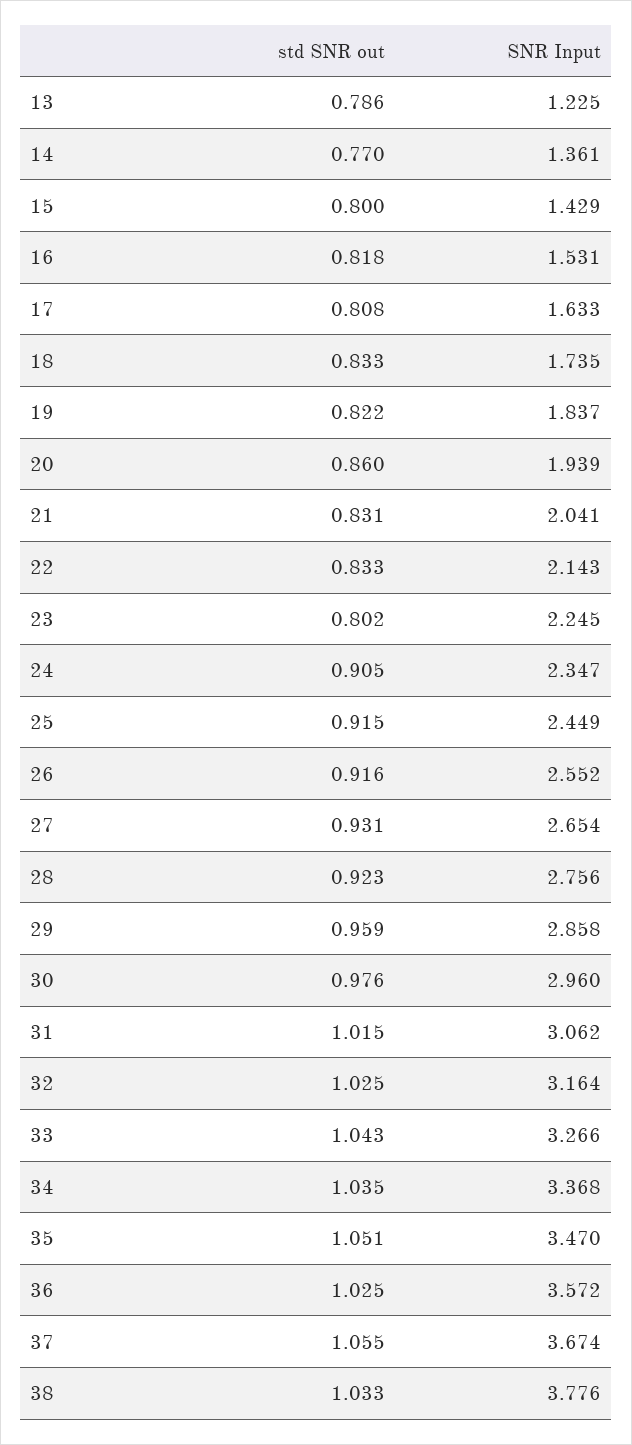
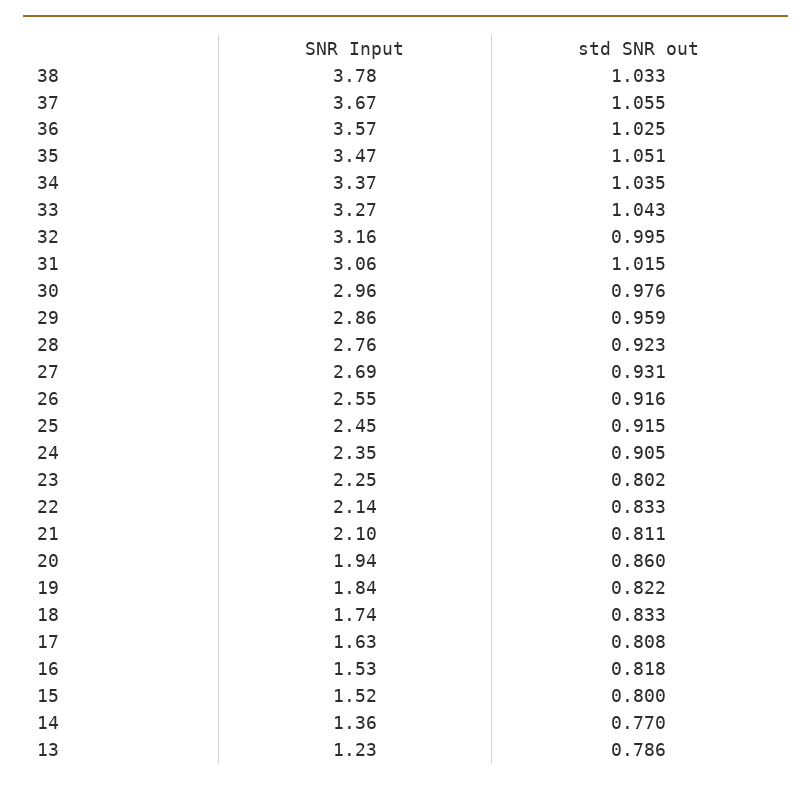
  {
    "std SNR out": {
      "13": 0.786,
      "14": 0.77,
      "15": 0.8,
      "16": 0.818,
      "17": 0.808,
      "18": 0.833,
      "19": 0.822,
      "20": 0.86,
-     "21": 0.831,
+     "21": 0.811,
      "22": 0.833,
      "23": 0.802,
      "24": 0.905,
      "25": 0.915,
      "26": 0.916,
      "27": 0.931,
      "28": 0.923,
      "29": 0.959,
      "30": 0.976,
      "31": 1.015,
-     "32": 1.025,
+     "32": 0.995,
      "33": 1.043,
      "34": 1.035,
      "35": 1.051,
      "36": 1.025,
      "37": 1.055,
      "38": 1.033
    },
    "SNR Input": {
      "13": 1.225,
      "14": 1.361,
-     "15": 1.429,
+     "15": 1.52,
      "16": 1.531,
      "17": 1.633,
      "18": 1.735,
      "19": 1.837,
      "20": 1.939,
-     "21": 2.041,
+     "21": 2.1,
      "22": 2.143,
      "23": 2.245,
      "24": 2.347,
      "25": 2.449,
      "26": 2.552,
-     "27": 2.654,
+     "27": 2.69,
      "28": 2.756,
      "29": 2.858,
      "30": 2.96,
      "31": 3.062,
      "32": 3.164,
      "33": 3.266,
      "34": 3.368,
      "35": 3.47,
      "36": 3.572,
      "37": 3.674,
      "38": 3.776
    }
  }

